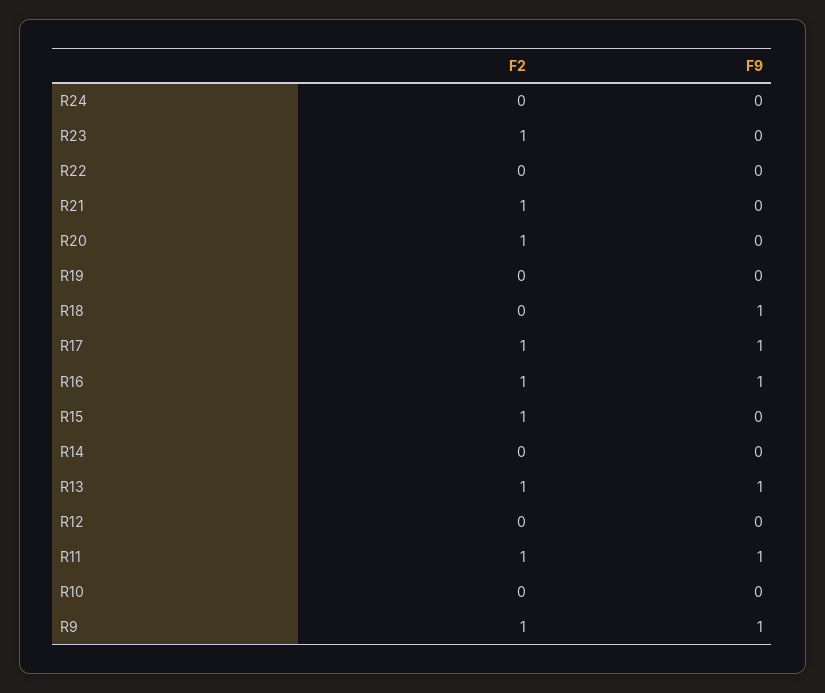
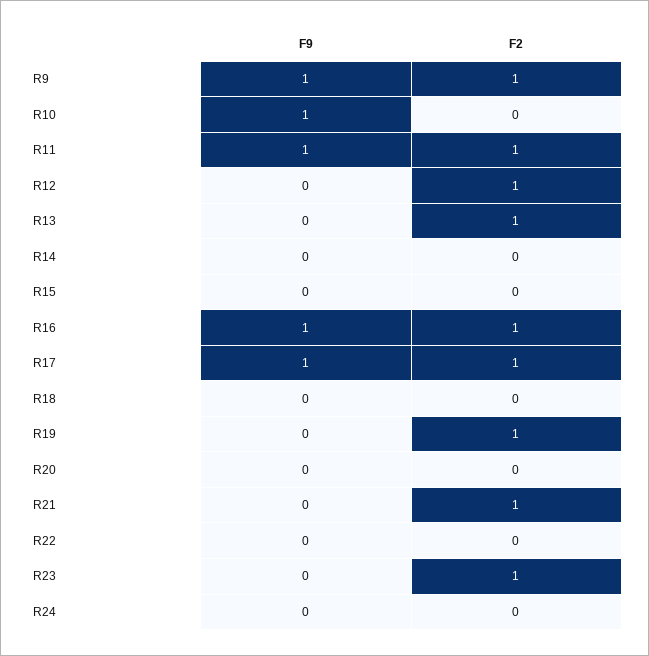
  {
    "F2": {
      "R24": 0,
      "R23": 1,
      "R22": 0,
      "R21": 1,
-     "R20": 1,
+     "R20": 0,
-     "R19": 0,
+     "R19": 1,
      "R18": 0,
      "R17": 1,
      "R16": 1,
-     "R15": 1,
+     "R15": 0,
      "R14": 0,
      "R13": 1,
-     "R12": 0,
+     "R12": 1,
      "R11": 1,
      "R10": 0,
      "R9": 1
    },
    "F9": {
      "R24": 0,
      "R23": 0,
      "R22": 0,
      "R21": 0,
      "R20": 0,
      "R19": 0,
-     "R18": 1,
+     "R18": 0,
      "R17": 1,
      "R16": 1,
      "R15": 0,
      "R14": 0,
-     "R13": 1,
+     "R13": 0,
      "R12": 0,
      "R11": 1,
-     "R10": 0,
+     "R10": 1,
      "R9": 1
    }
  }

